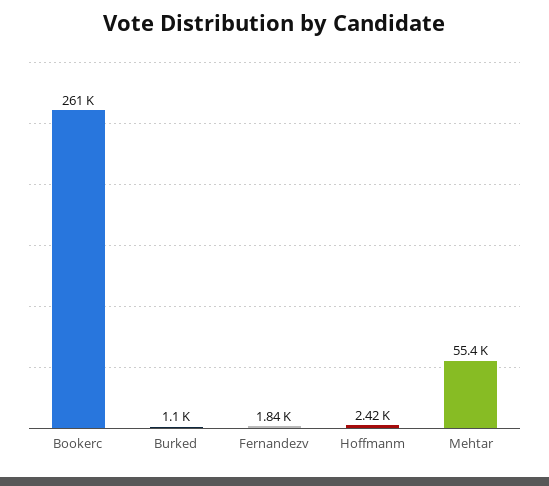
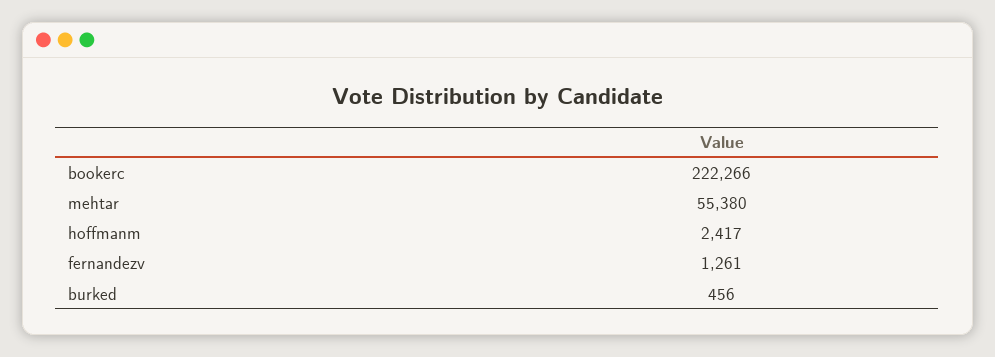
  {
-   "Bookerc": 261000,
+   "Bookerc": 222266,
-   "Burked": 1100,
+   "Burked": 456,
-   "Fernandezv": 1840,
+   "Fernandezv": 1261,
    "Hoffmanm": 2417,
    "Mehtar": 55380
  }

